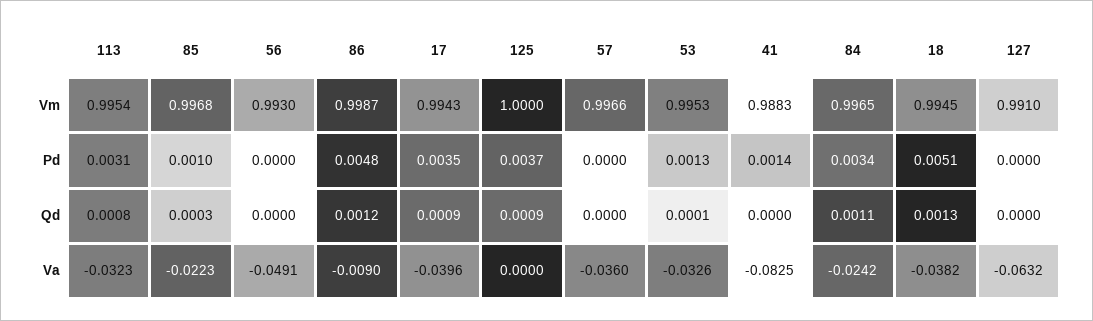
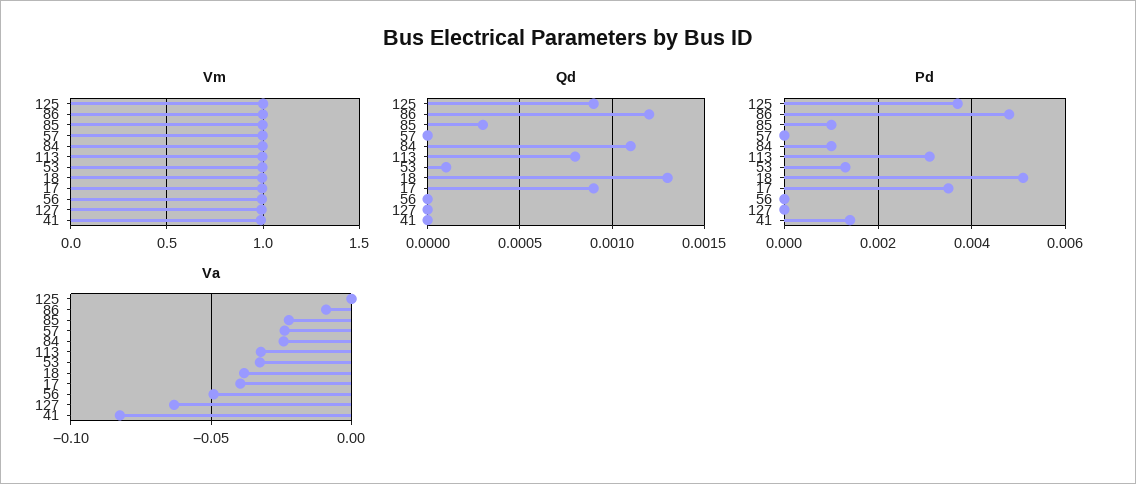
  {
    "Vm": {
      "113": 0.9954,
      "85": 0.9968,
      "56": 0.993,
      "86": 0.9987,
      "17": 0.9943,
      "125": 1,
      "57": 0.9966,
      "53": 0.9953,
      "41": 0.9883,
      "84": 0.9965,
      "18": 0.9945,
      "127": 0.991
    },
    "Pd": {
      "113": 0.0031,
      "85": 0.001,
      "56": 0,
      "86": 0.0048,
      "17": 0.0035,
      "125": 0.0037,
      "57": 0,
      "53": 0.0013,
      "41": 0.0014,
-     "84": 0.0034,
+     "84": 0.001,
      "18": 0.0051,
      "127": 0
    },
    "Qd": {
      "113": 0.0008,
      "85": 0.0003,
      "56": 0,
      "86": 0.0012,
      "17": 0.0009,
      "125": 0.0009,
      "57": 0,
      "53": 0.0001,
      "41": 0,
      "84": 0.0011,
      "18": 0.0013,
      "127": 0
    },
    "Va": {
      "113": -0.0323,
      "85": -0.0223,
      "56": -0.0491,
      "86": -0.009,
      "17": -0.0396,
      "125": 0,
-     "57": -0.036,
+     "57": -0.025,
      "53": -0.0326,
      "41": -0.0825,
      "84": -0.0242,
      "18": -0.0382,
      "127": -0.0632
    }
  }

